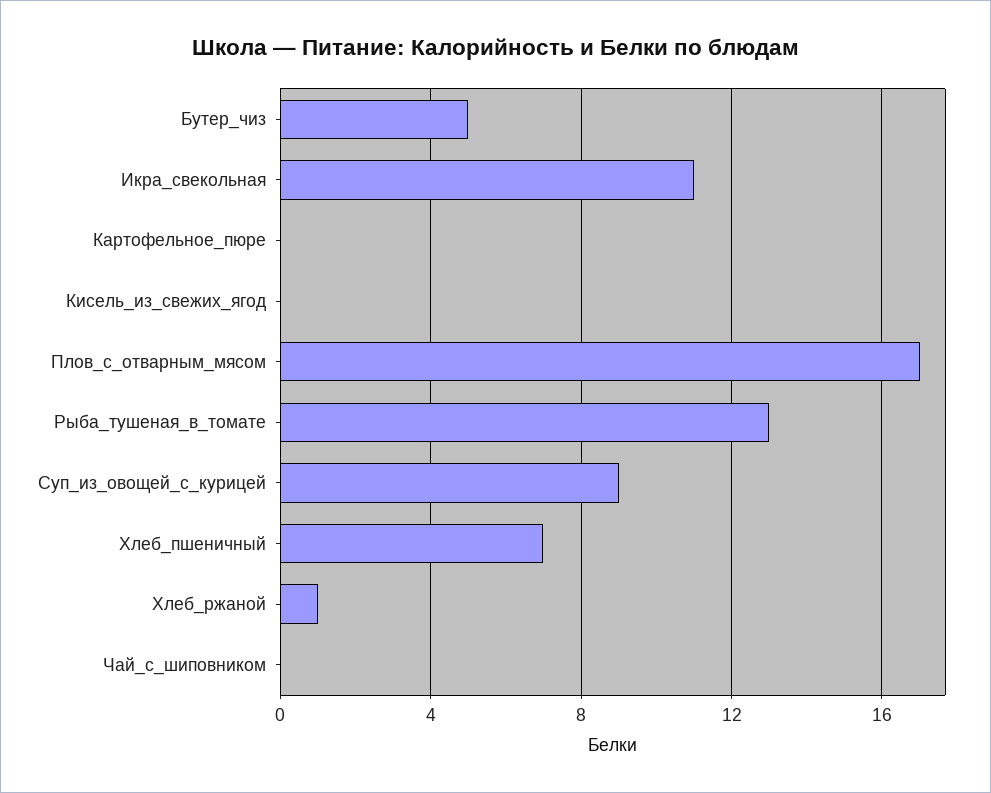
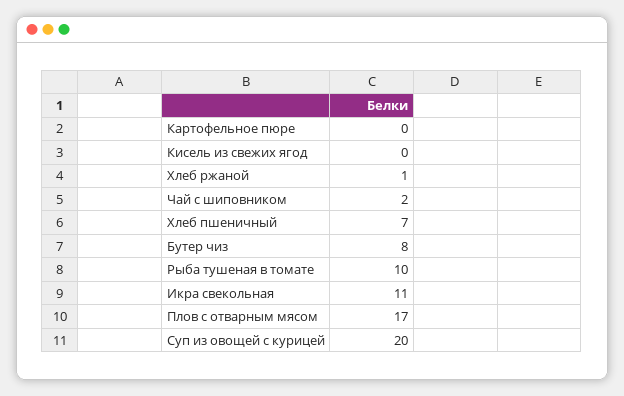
  {
-   "Бутер_чиз": 5,
+   "Бутер_чиз": 8,
    "Икра_свекольная": 11,
    "Картофельное_пюре": 0,
    "Кисель_из_свежих_ягод": 0,
    "Плов_с_отварным_мясом": 17,
-   "Рыба_тушеная_в_томате": 13,
+   "Рыба_тушеная_в_томате": 10,
-   "Суп_из_овощей_с_курицей": 9,
+   "Суп_из_овощей_с_курицей": 20,
    "Хлеб_пшеничный": 7,
    "Хлеб_ржаной": 1,
-   "Чай_с_шиповником": 0
+   "Чай_с_шиповником": 2
  }

